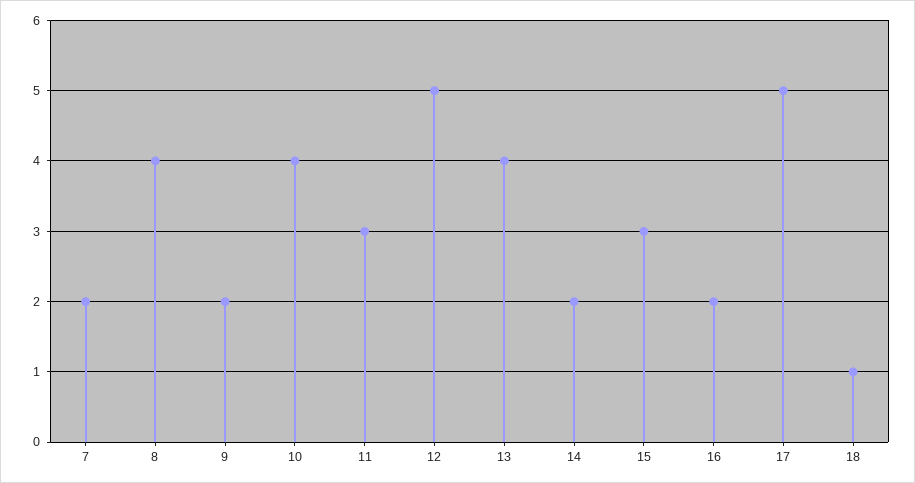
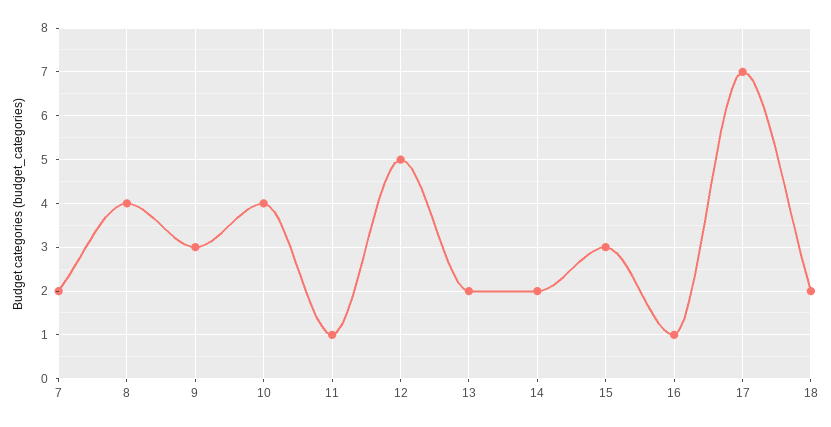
  {
    "7": 2,
    "8": 4,
-   "9": 2,
+   "9": 3,
    "10": 4,
-   "11": 3,
+   "11": 1,
    "12": 5,
-   "13": 4,
+   "13": 2,
    "14": 2,
    "15": 3,
-   "16": 2,
+   "16": 1,
-   "17": 5,
+   "17": 7,
-   "18": 1
+   "18": 2
  }

